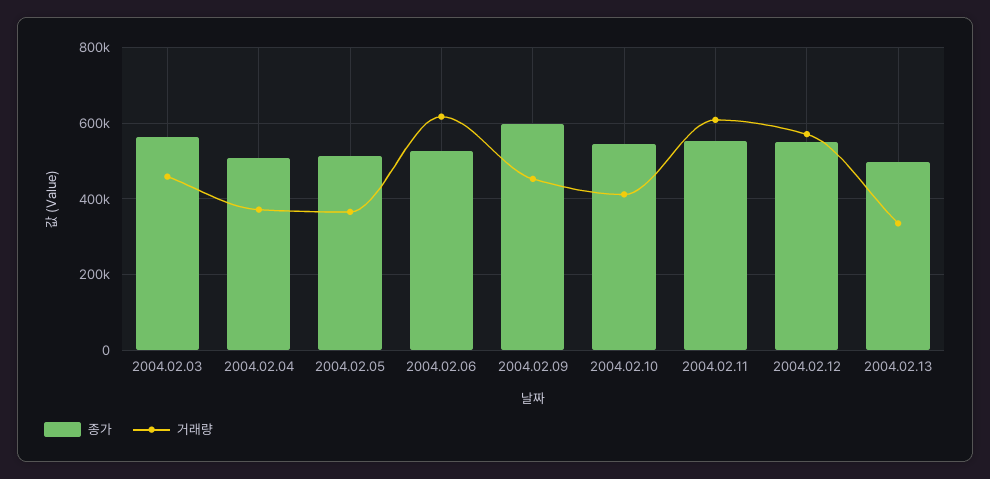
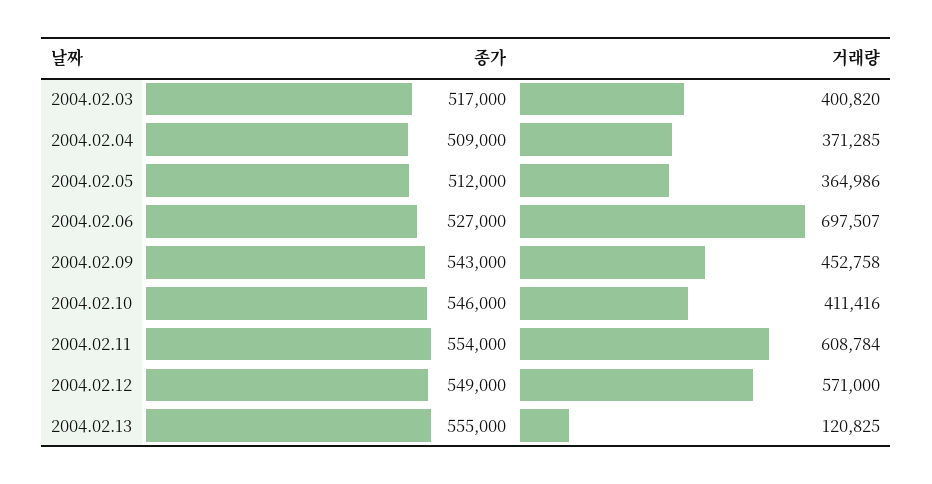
  {
    "종가": {
-     "2004.02.03": 560000,
+     "2004.02.03": 517000,
      "2004.02.04": 509000,
      "2004.02.05": 512000,
      "2004.02.06": 527000,
-     "2004.02.09": 600000,
+     "2004.02.09": 543000,
      "2004.02.10": 546000,
      "2004.02.11": 554000,
      "2004.02.12": 549000,
-     "2004.02.13": 500000
+     "2004.02.13": 555000
    },
    "거래량": {
-     "2004.02.03": 460000,
+     "2004.02.03": 400820,
      "2004.02.04": 371285,
      "2004.02.05": 364986,
-     "2004.02.06": 620000,
+     "2004.02.06": 697507,
      "2004.02.09": 452758,
      "2004.02.10": 411416,
      "2004.02.11": 608784,
      "2004.02.12": 571000,
-     "2004.02.13": 340000
+     "2004.02.13": 120825
    }
  }

